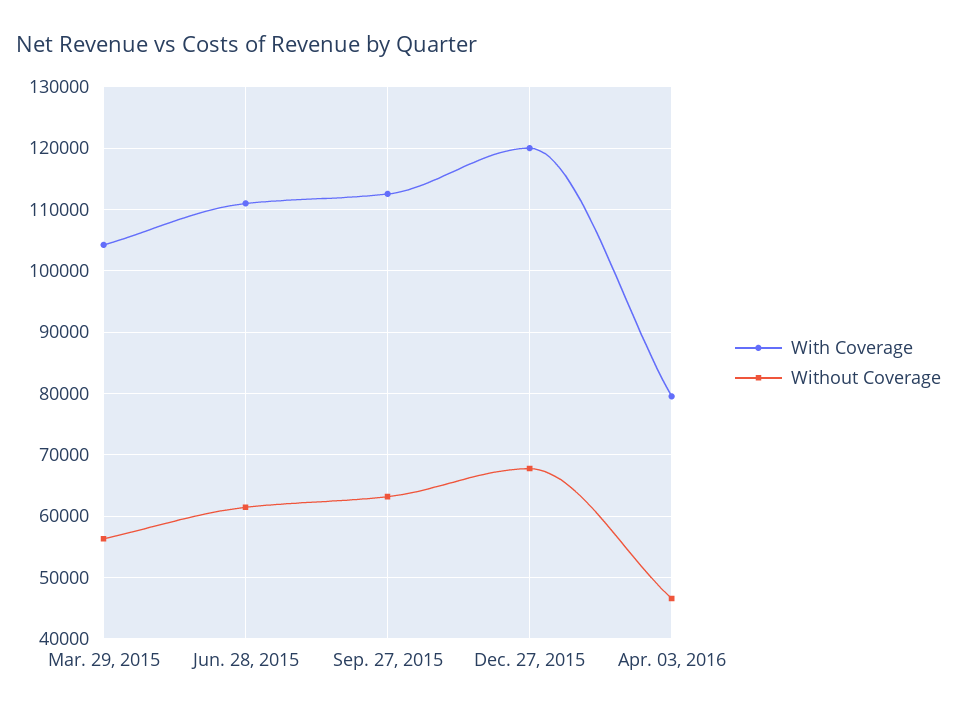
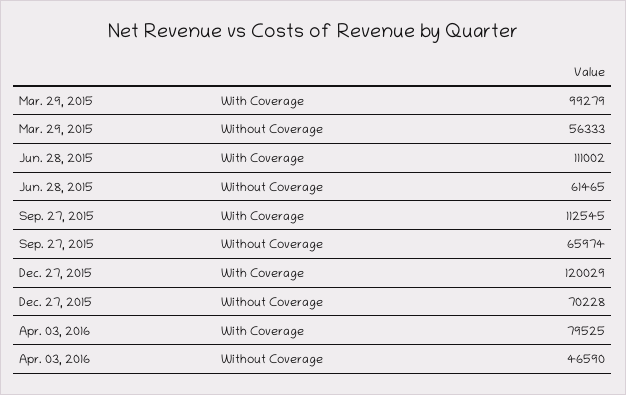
  {
    "With Coverage": {
-     "Mar. 29, 2015": 104000,
+     "Mar. 29, 2015": 99279,
      "Jun. 28, 2015": 111002,
      "Sep. 27, 2015": 112545,
      "Dec. 27, 2015": 120029,
      "Apr. 03, 2016": 79525
    },
    "Without Coverage": {
      "Mar. 29, 2015": 56333,
      "Jun. 28, 2015": 61465,
-     "Sep. 27, 2015": 63000,
+     "Sep. 27, 2015": 65974,
-     "Dec. 27, 2015": 68000,
+     "Dec. 27, 2015": 70228,
      "Apr. 03, 2016": 46590
    }
  }

